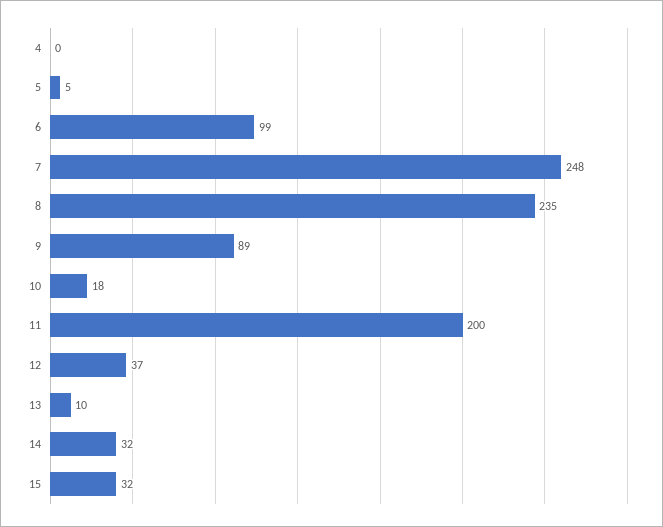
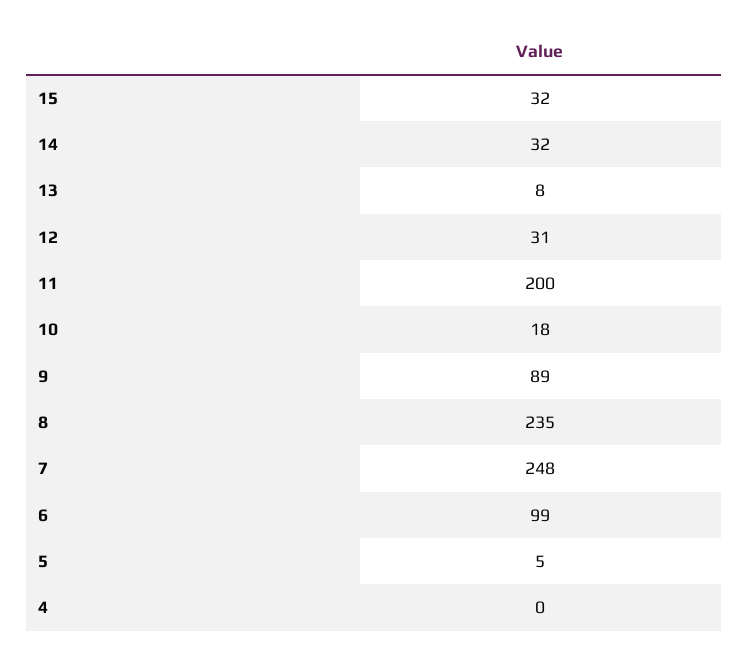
  {
    "4": 0,
    "5": 5,
    "6": 99,
    "7": 248,
    "8": 235,
    "9": 89,
    "10": 18,
    "11": 200,
-   "12": 37,
+   "12": 31,
-   "13": 10,
+   "13": 8,
    "14": 32,
    "15": 32
  }

